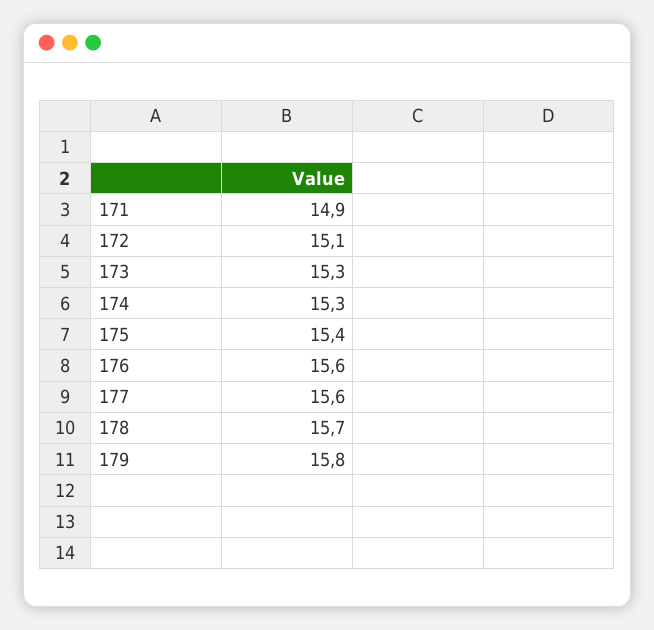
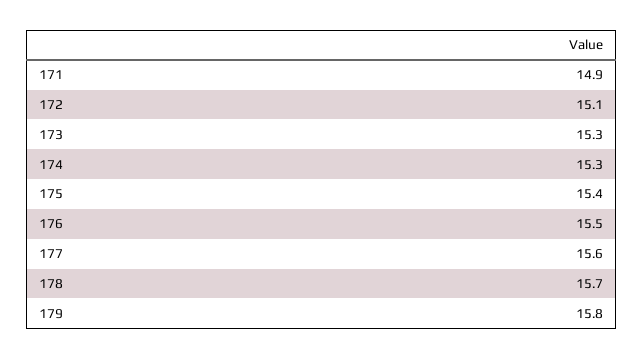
  {
    "171": 14.9,
    "172": 15.1,
    "173": 15.3,
    "174": 15.3,
    "175": 15.4,
-   "176": 15.6,
+   "176": 15.5,
    "177": 15.6,
    "178": 15.7,
    "179": 15.8
  }

